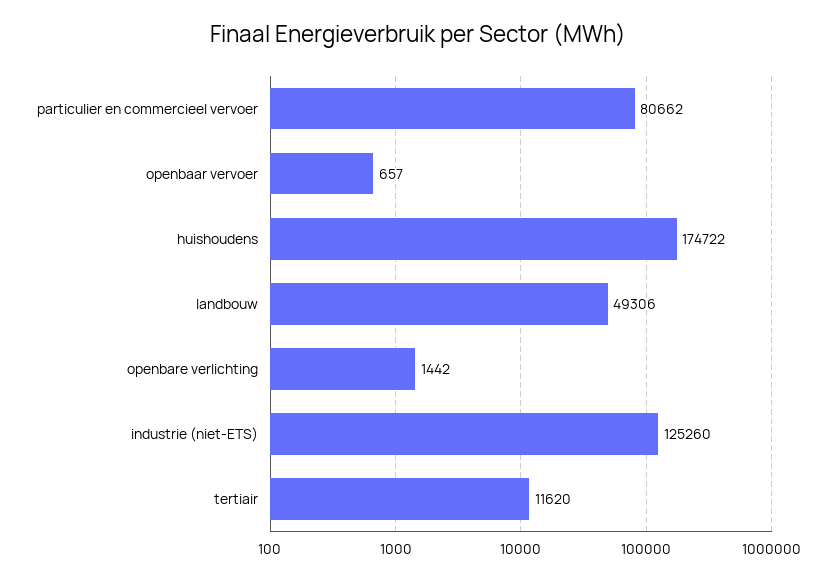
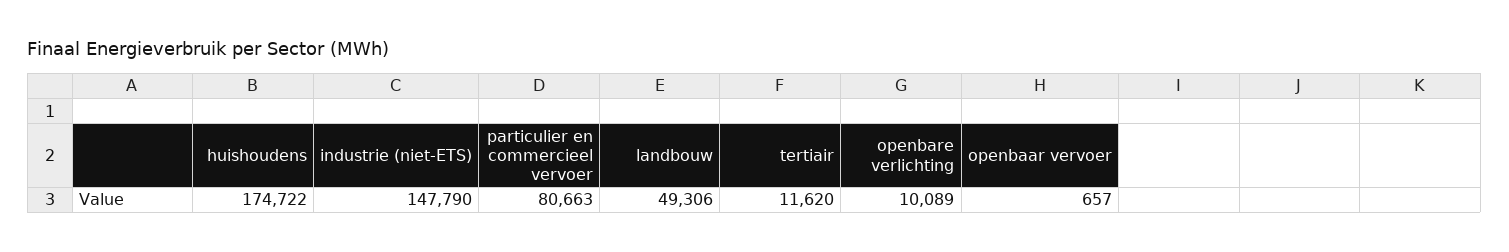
  {
-   "particulier en commercieel vervoer": 80662,
+   "particulier en commercieel vervoer": 80663,
    "openbaar vervoer": 657,
    "huishoudens": 174722,
    "landbouw": 49306,
-   "openbare verlichting": 1442,
+   "openbare verlichting": 10089,
-   "industrie (niet-ETS)": 125260,
+   "industrie (niet-ETS)": 147790,
    "tertiair": 11620
  }

